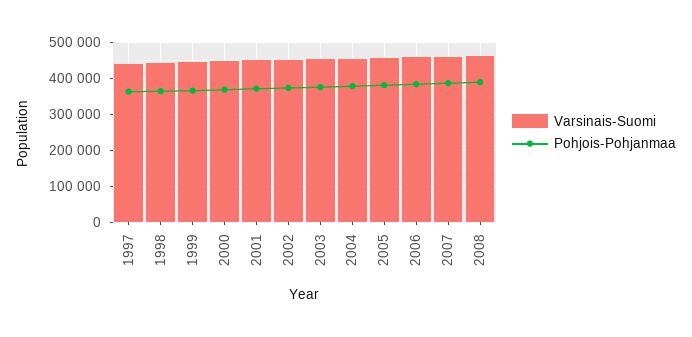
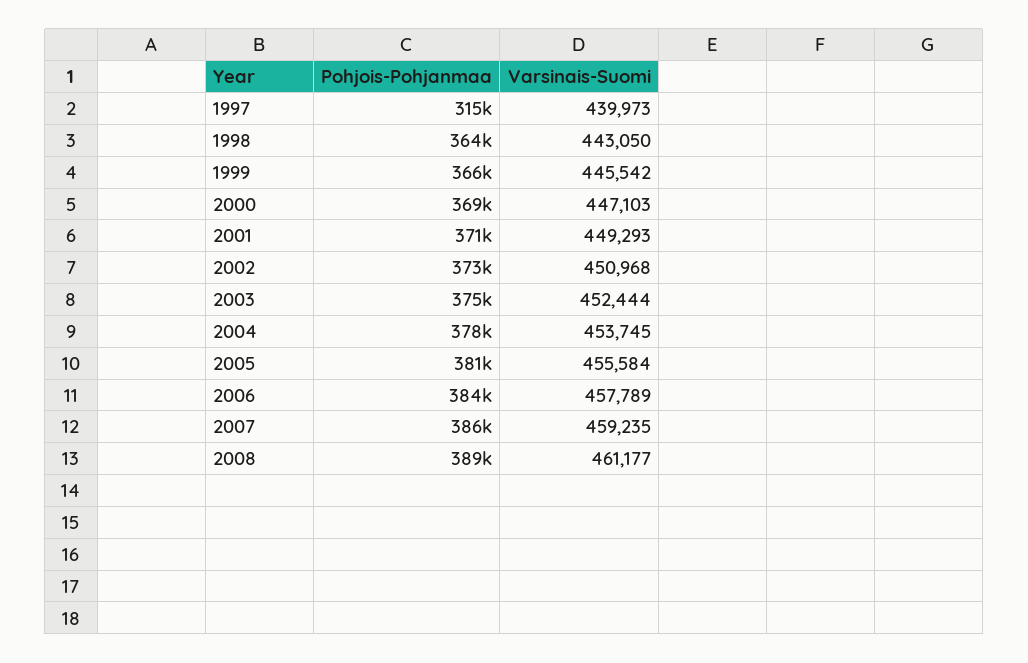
  {
    "Varsinais-Suomi": {
      "1997": 439973,
      "1998": 443050,
      "1999": 445542,
      "2000": 447103,
      "2001": 449293,
      "2002": 450968,
      "2003": 452444,
      "2004": 453745,
      "2005": 455584,
      "2006": 457789,
      "2007": 459235,
      "2008": 461177
    },
    "Pohjois-Pohjanmaa": {
-     "1997": 360000,
+     "1997": 315000,
      "1998": 364000,
      "1999": 366000,
      "2000": 369000,
      "2001": 371000,
      "2002": 373000,
      "2003": 375000,
      "2004": 378000,
      "2005": 381000,
      "2006": 384000,
      "2007": 386000,
      "2008": 389000
    }
  }

